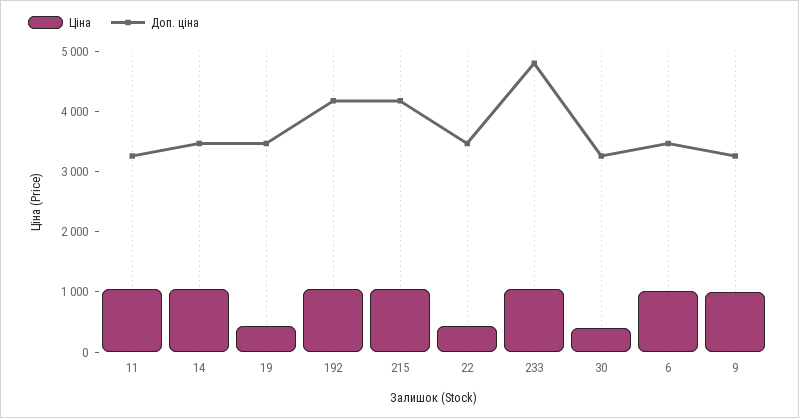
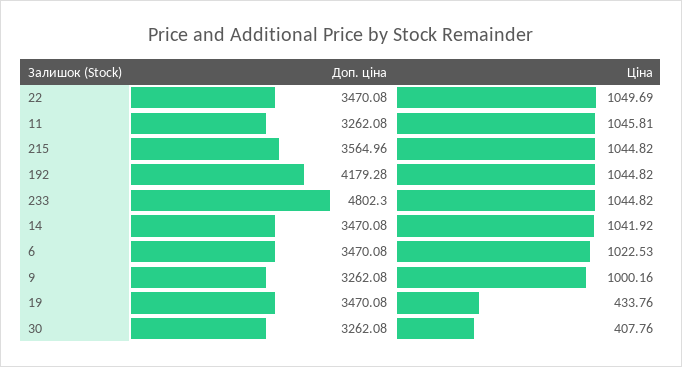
  {
    "Ціна": {
      "11": 1045.81,
      "14": 1041.92,
      "19": 433.76,
      "192": 1044.82,
      "215": 1044.82,
-     "22": 400,
+     "22": 1049.69,
      "233": 1044.82,
      "30": 407.76,
      "6": 1022.53,
      "9": 1000.16
    },
    "Доп. ціна": {
      "11": 3262.08,
      "14": 3470.08,
      "19": 3470.08,
      "192": 4179.28,
-     "215": 4200,
+     "215": 3564.96,
      "22": 3470.08,
      "233": 4802.3,
      "30": 3262.08,
      "6": 3470.08,
      "9": 3262.08
    }
  }

